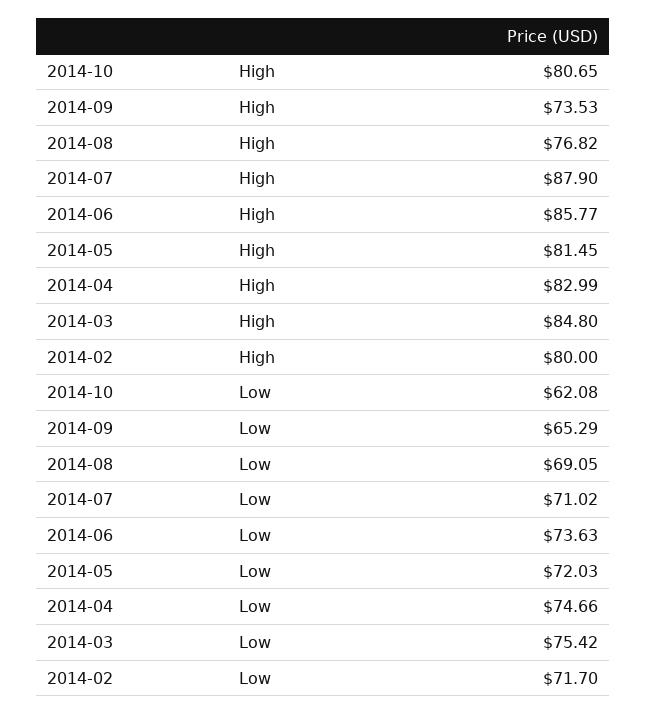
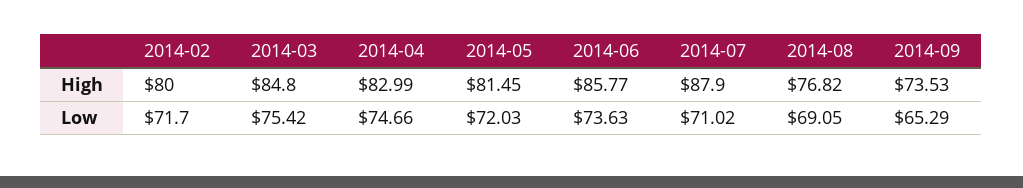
  {
-   "2014-10": {
-     "High": 80.65,
-     "Low": 62.08
-   },
    "2014-09": {
      "High": 73.53,
      "Low": 65.29
    },
    "2014-08": {
      "High": 76.82,
      "Low": 69.05
    },
    "2014-07": {
      "High": 87.9,
      "Low": 71.02
    },
    "2014-06": {
      "High": 85.77,
      "Low": 73.63
    },
    "2014-05": {
      "High": 81.45,
      "Low": 72.03
    },
    "2014-04": {
      "High": 82.99,
      "Low": 74.66
    },
    "2014-03": {
      "High": 84.8,
      "Low": 75.42
    },
    "2014-02": {
      "High": 80,
      "Low": 71.7
    }
  }

